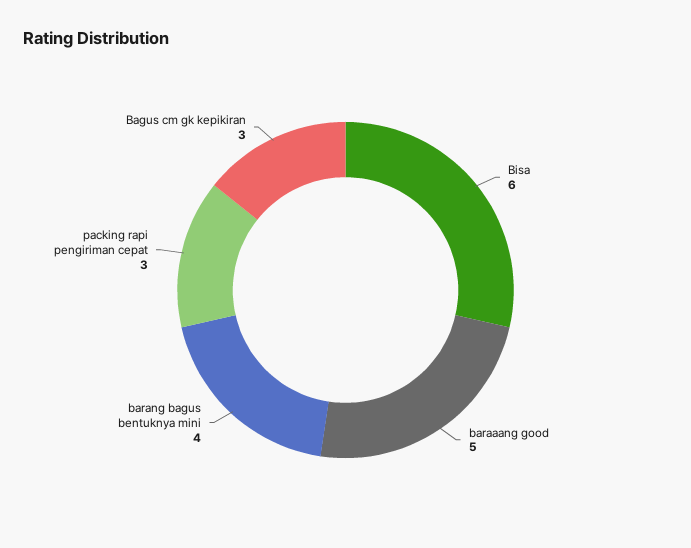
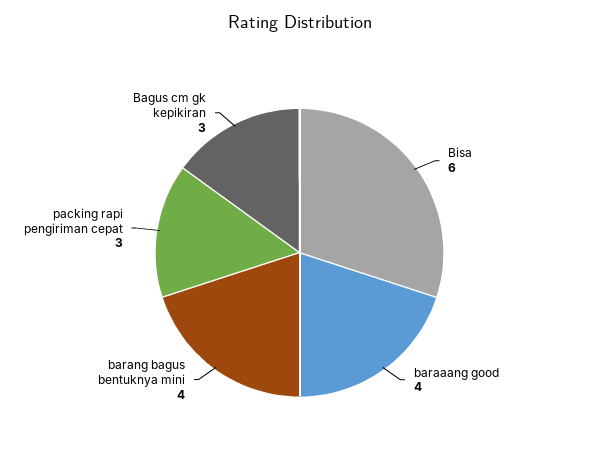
  {
    "Bisa": 6,
-   "baraaang good": 5,
+   "baraaang good": 4,
    "barang bagus bentuknya mini": 4,
    "packing rapi pengiriman cepat": 3,
    "Bagus cm gk kepikiran": 3
  }

